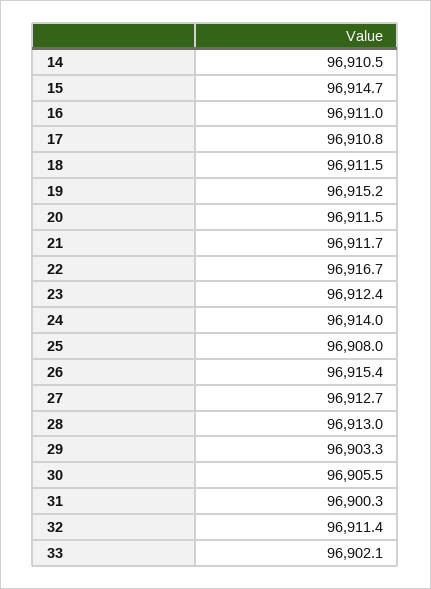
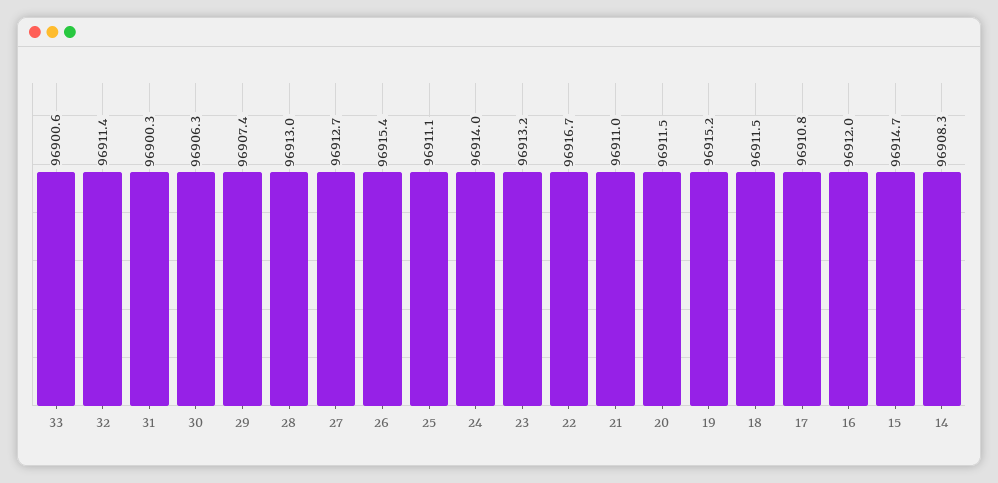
  {
-   "14": 96910.5,
+   "14": 96908.3,
    "15": 96914.7,
-   "16": 96911,
+   "16": 96912,
    "17": 96910.8,
    "18": 96911.5,
    "19": 96915.2,
    "20": 96911.5,
-   "21": 96911.7,
+   "21": 96911,
    "22": 96916.7,
-   "23": 96912.4,
+   "23": 96913.2,
    "24": 96914,
-   "25": 96908,
+   "25": 96911.1,
    "26": 96915.4,
    "27": 96912.7,
    "28": 96913,
-   "29": 96903.3,
+   "29": 96907.4,
-   "30": 96905.5,
+   "30": 96906.3,
    "31": 96900.3,
    "32": 96911.4,
-   "33": 96902.1
+   "33": 96900.6
  }

